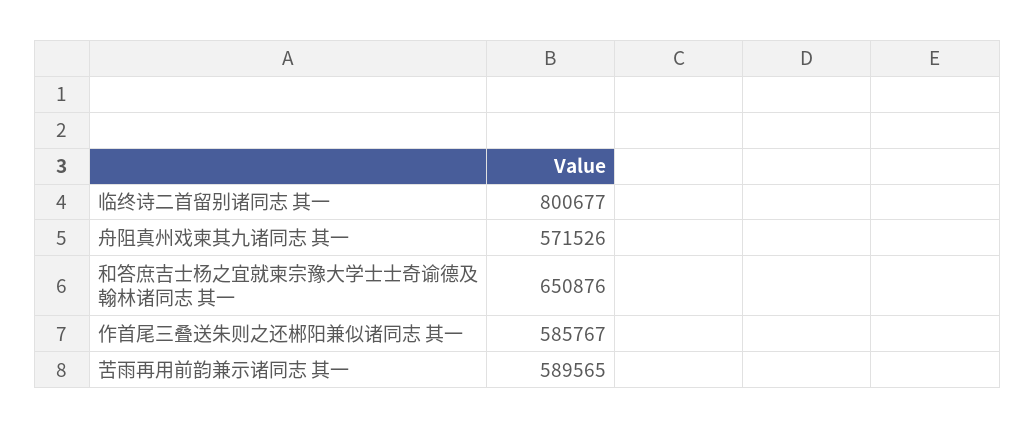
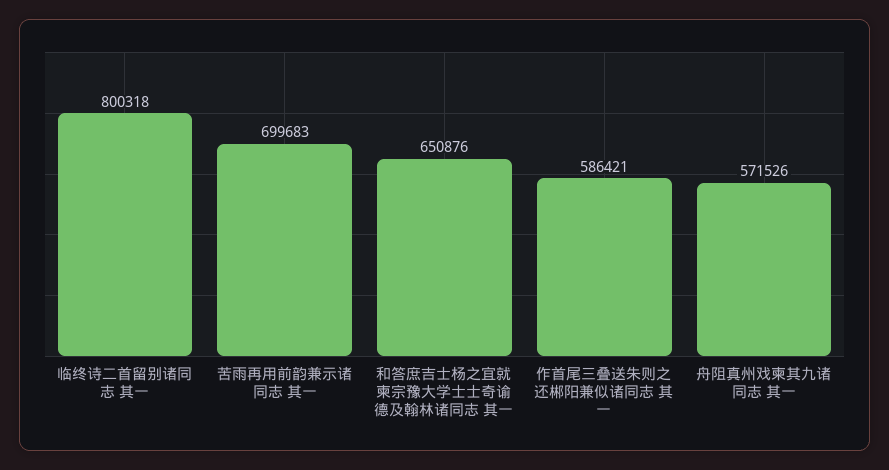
  {
-   "临终诗二首留别诸同志 其一": 800677,
+   "临终诗二首留别诸同志 其一": 800318,
    "舟阻真州戏柬其九诸同志 其一": 571526,
    "和答庶吉士杨之宜就柬宗豫大学士士奇谕德及翰林诸同志 其一": 650876,
-   "作首尾三叠送朱则之还郴阳兼似诸同志 其一": 585767,
+   "作首尾三叠送朱则之还郴阳兼似诸同志 其一": 586421,
-   "苦雨再用前韵兼示诸同志 其一": 589565
+   "苦雨再用前韵兼示诸同志 其一": 699683
  }

